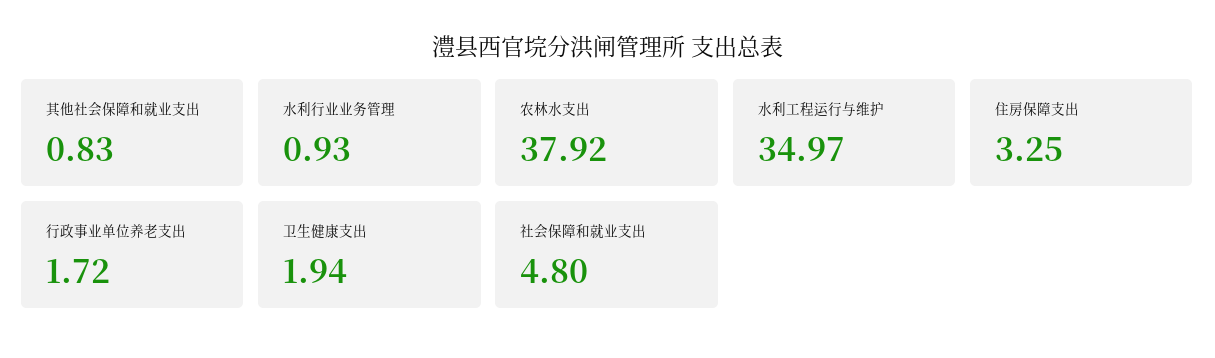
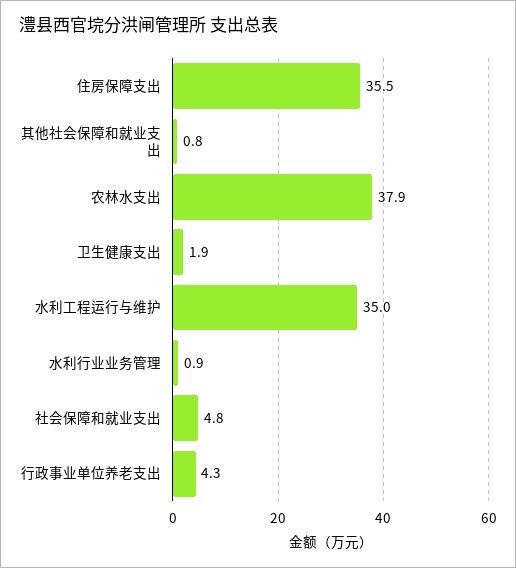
  {
    "其他社会保障和就业支出": 0.83,
    "水利行业业务管理": 0.93,
    "农林水支出": 37.92,
    "水利工程运行与维护": 34.97,
-   "住房保障支出": 3.25,
+   "住房保障支出": 35.5,
-   "行政事业单位养老支出": 1.72,
+   "行政事业单位养老支出": 4.3,
    "卫生健康支出": 1.94,
    "社会保障和就业支出": 4.8
  }

